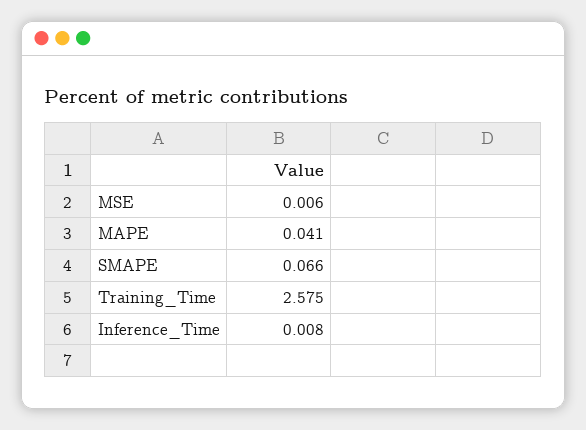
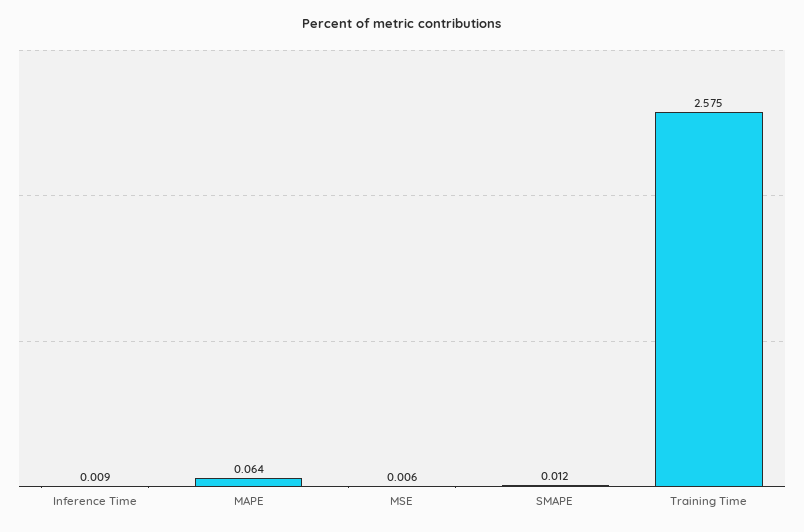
  {
    "MSE": 0.006,
-   "MAPE": 0.041,
+   "MAPE": 0.064,
-   "SMAPE": 0.066,
+   "SMAPE": 0.012,
    "Training_Time": 2.575,
-   "Inference_Time": 0.008
+   "Inference_Time": 0.009
  }

